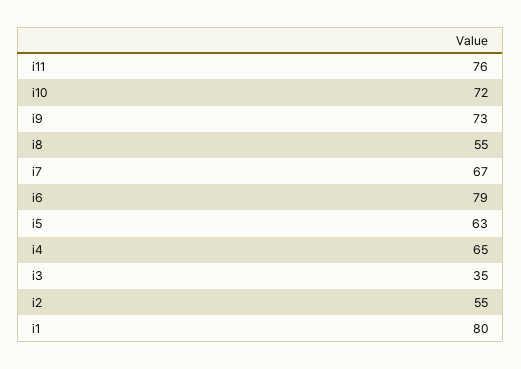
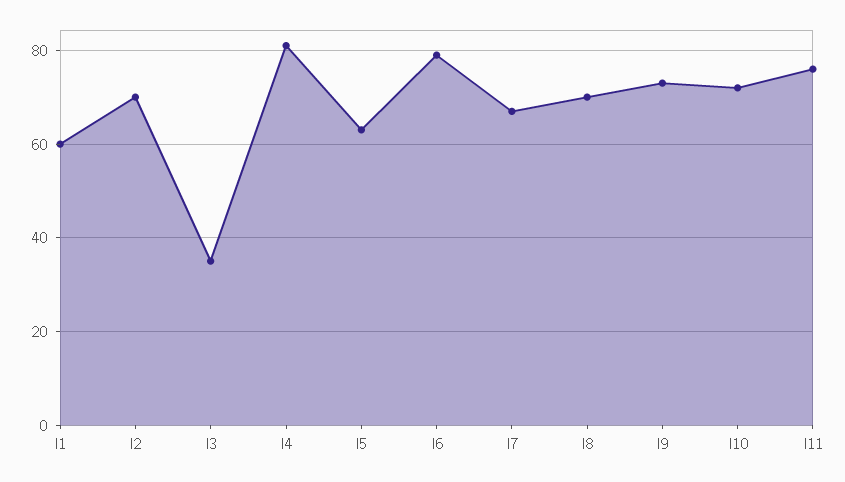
  {
    "i11": 76,
    "i10": 72,
    "i9": 73,
-   "i8": 55,
+   "i8": 70,
    "i7": 67,
    "i6": 79,
    "i5": 63,
-   "i4": 65,
+   "i4": 80,
    "i3": 35,
-   "i2": 55,
+   "i2": 70,
-   "i1": 80
+   "i1": 60
  }

